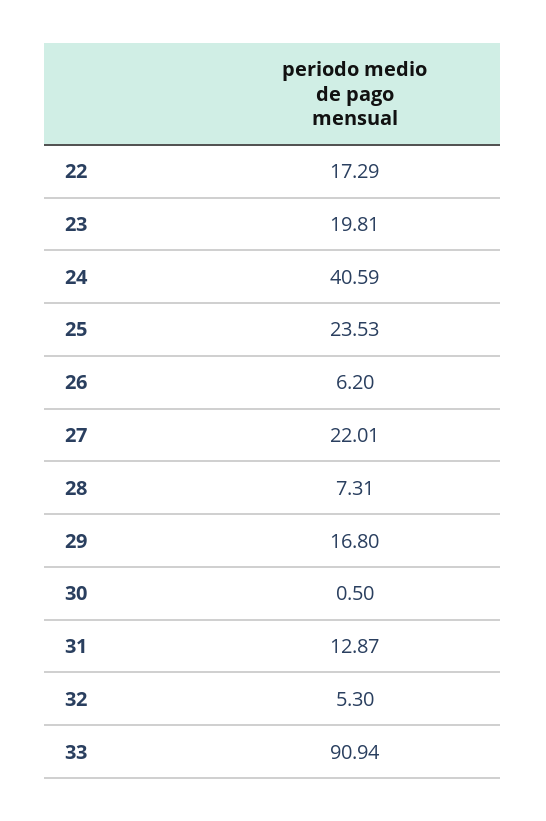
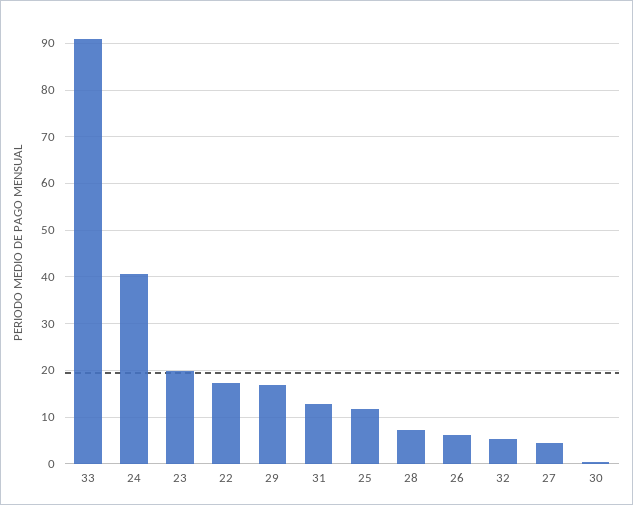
  {
    "22": 17.29,
    "23": 19.81,
    "24": 40.59,
-   "25": 23.53,
+   "25": 12,
    "26": 6.2,
-   "27": 22.01,
+   "27": 4,
    "28": 7.31,
    "29": 16.8,
    "30": 0.5,
    "31": 12.87,
    "32": 5.3,
    "33": 90.94
  }

